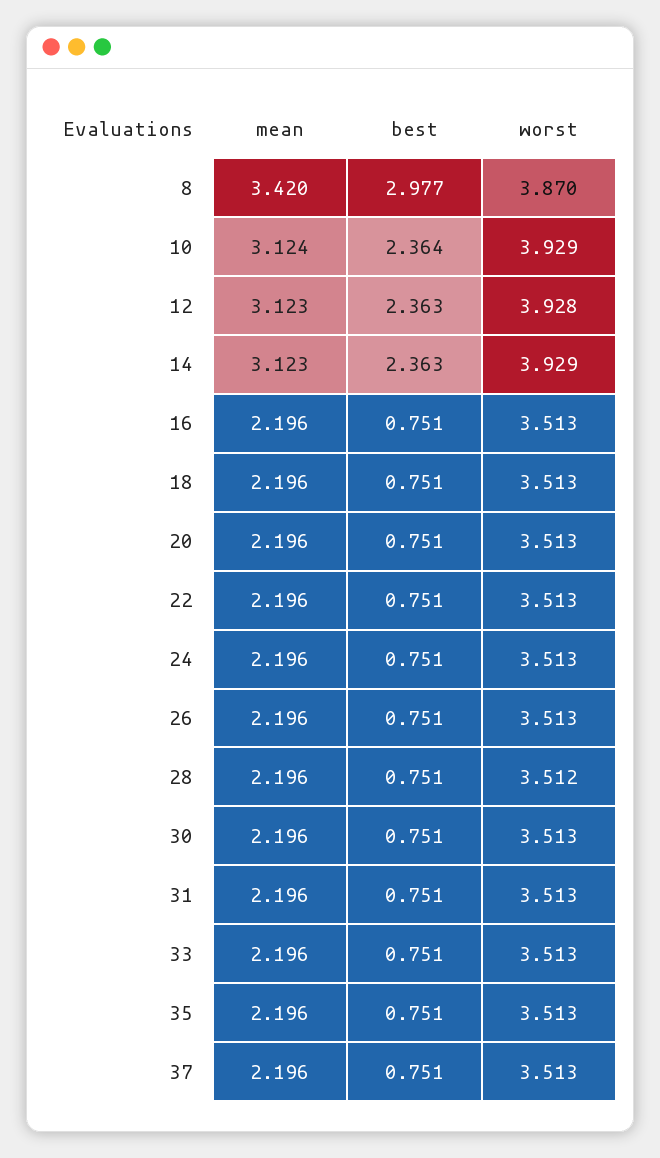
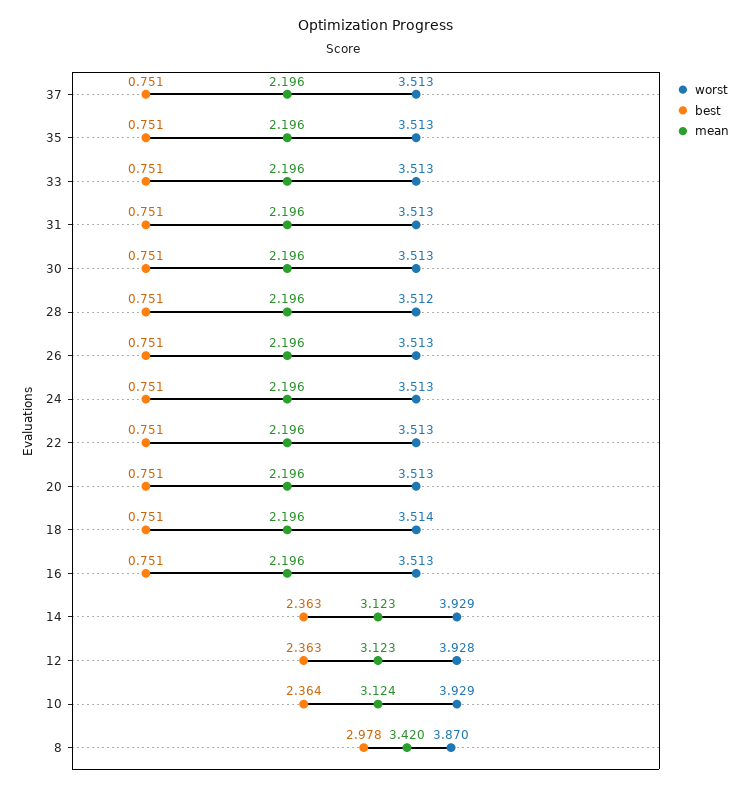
  {
    "mean": {
      "8": 3.42,
      "10": 3.124,
      "12": 3.123,
      "14": 3.123,
      "16": 2.196,
      "18": 2.196,
      "20": 2.196,
      "22": 2.196,
      "24": 2.196,
      "26": 2.196,
      "28": 2.196,
      "30": 2.196,
      "31": 2.196,
      "33": 2.196,
      "35": 2.196,
      "37": 2.196
    },
    "best": {
-     "8": 2.977,
+     "8": 2.978,
      "10": 2.364,
      "12": 2.363,
      "14": 2.363,
      "16": 0.751,
      "18": 0.751,
      "20": 0.751,
      "22": 0.751,
      "24": 0.751,
      "26": 0.751,
      "28": 0.751,
      "30": 0.751,
      "31": 0.751,
      "33": 0.751,
      "35": 0.751,
      "37": 0.751
    },
    "worst": {
      "8": 3.87,
      "10": 3.929,
      "12": 3.928,
      "14": 3.929,
      "16": 3.513,
-     "18": 3.513,
+     "18": 3.514,
      "20": 3.513,
      "22": 3.513,
      "24": 3.513,
      "26": 3.513,
      "28": 3.512,
      "30": 3.513,
      "31": 3.513,
      "33": 3.513,
      "35": 3.513,
      "37": 3.513
    }
  }

